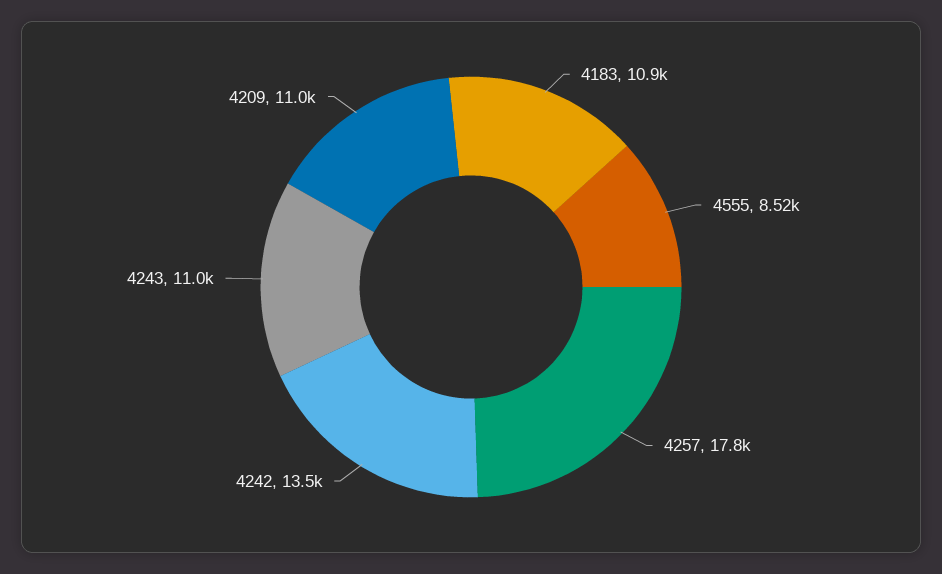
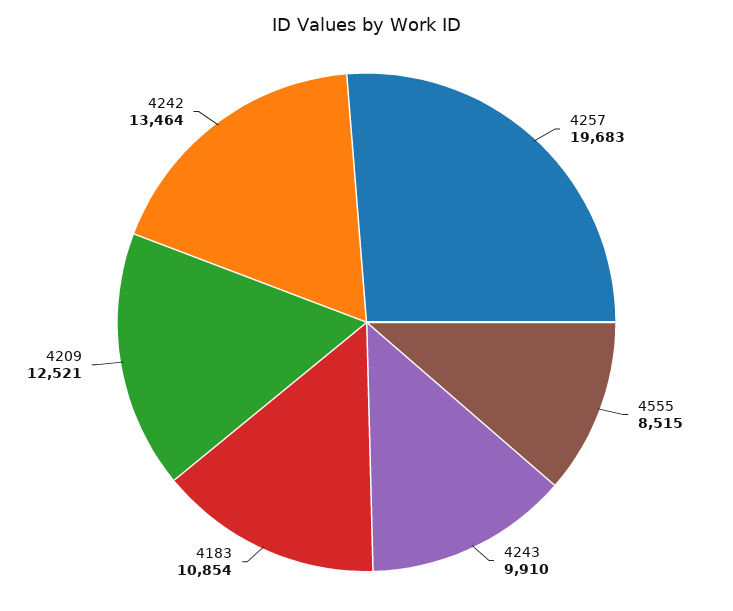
  {
    "4183": 10854,
    "4555": 8515,
-   "4257": 17800,
+   "4257": 19683,
    "4242": 13464,
-   "4243": 11000,
+   "4243": 9910,
-   "4209": 11000
+   "4209": 12521
  }

